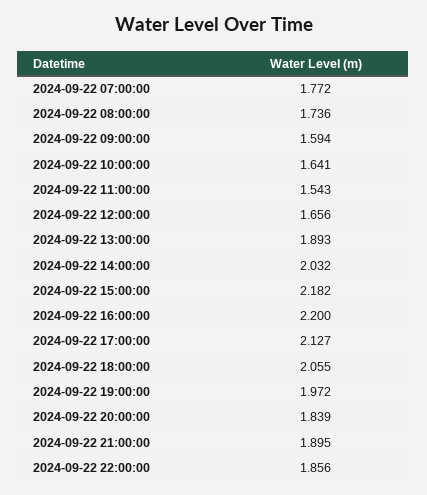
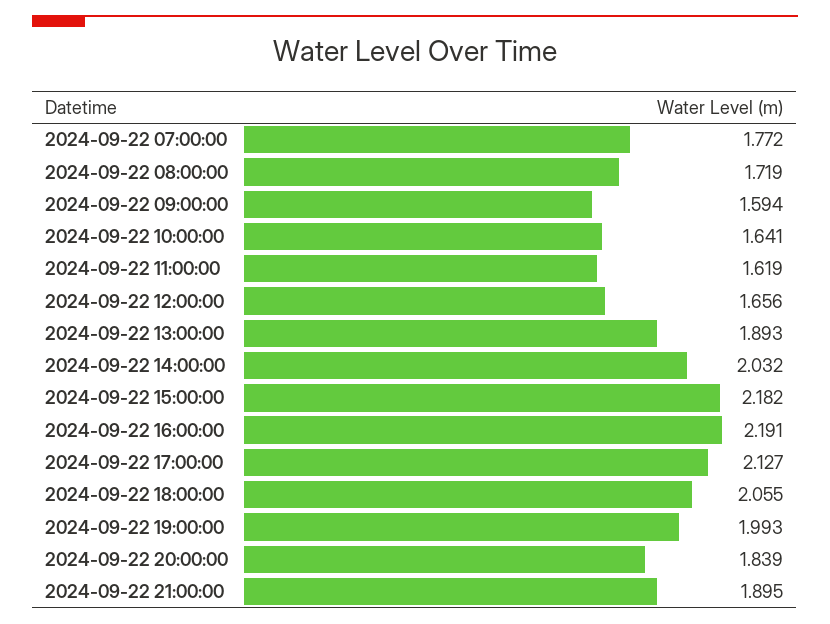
  {
    "2024-09-22 07:00:00": 1.772,
-   "2024-09-22 08:00:00": 1.736,
+   "2024-09-22 08:00:00": 1.719,
    "2024-09-22 09:00:00": 1.594,
    "2024-09-22 10:00:00": 1.641,
-   "2024-09-22 11:00:00": 1.543,
+   "2024-09-22 11:00:00": 1.619,
    "2024-09-22 12:00:00": 1.656,
    "2024-09-22 13:00:00": 1.893,
    "2024-09-22 14:00:00": 2.032,
    "2024-09-22 15:00:00": 2.182,
-   "2024-09-22 16:00:00": 2.2,
+   "2024-09-22 16:00:00": 2.191,
    "2024-09-22 17:00:00": 2.127,
    "2024-09-22 18:00:00": 2.055,
-   "2024-09-22 19:00:00": 1.972,
+   "2024-09-22 19:00:00": 1.993,
    "2024-09-22 20:00:00": 1.839,
-   "2024-09-22 21:00:00": 1.895,
+   "2024-09-22 21:00:00": 1.895
-   "2024-09-22 22:00:00": 1.856
  }

